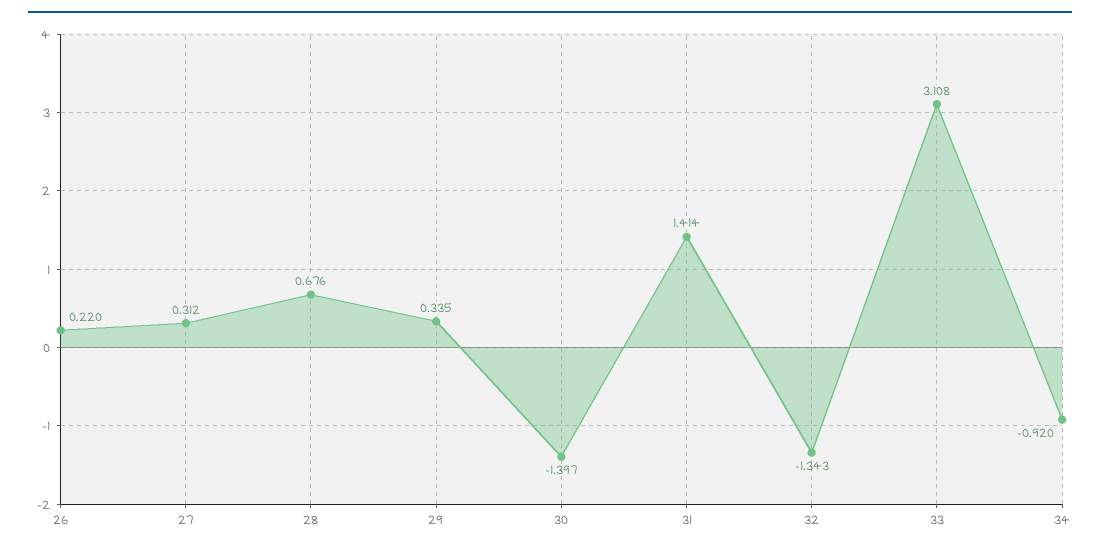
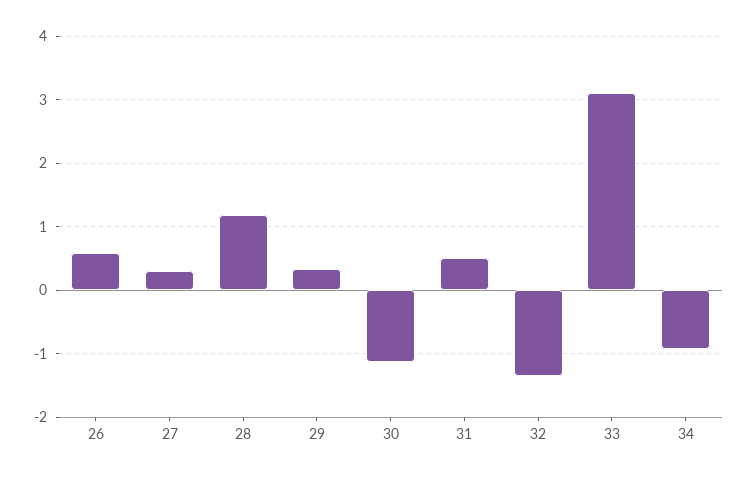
  {
-   "26": 0.22,
+   "26": 0.6,
    "27": 0.312,
-   "28": 0.676,
+   "28": 1.2,
    "29": 0.335,
-   "30": -1.397,
+   "30": -1.1,
-   "31": 1.414,
+   "31": 0.5,
    "32": -1.343,
    "33": 3.108,
    "34": -0.92
  }

